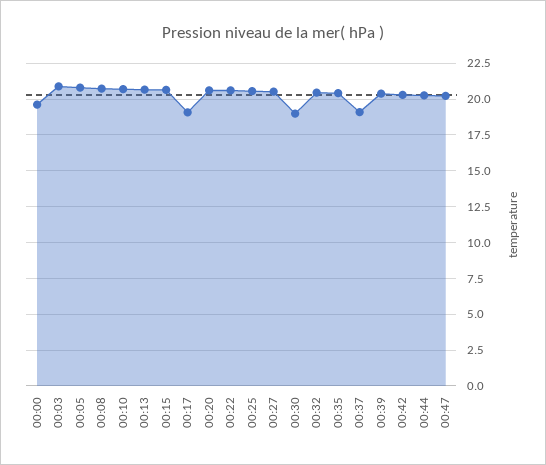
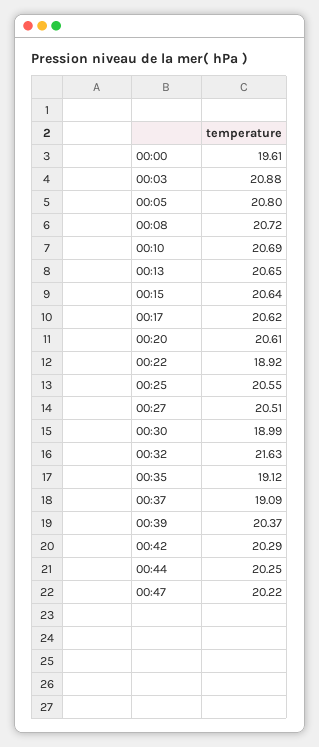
  {
    "00:00": 19.61,
    "00:03": 20.88,
    "00:05": 20.8,
    "00:08": 20.72,
    "00:10": 20.69,
    "00:13": 20.65,
    "00:15": 20.64,
-   "00:17": 19,
+   "00:17": 20.62,
    "00:20": 20.61,
-   "00:22": 20.5,
+   "00:22": 18.92,
    "00:25": 20.55,
    "00:27": 20.51,
    "00:30": 18.99,
-   "00:32": 20.5,
+   "00:32": 21.63,
-   "00:35": 20.5,
+   "00:35": 19.12,
    "00:37": 19.09,
    "00:39": 20.37,
    "00:42": 20.29,
    "00:44": 20.25,
    "00:47": 20.22
  }

